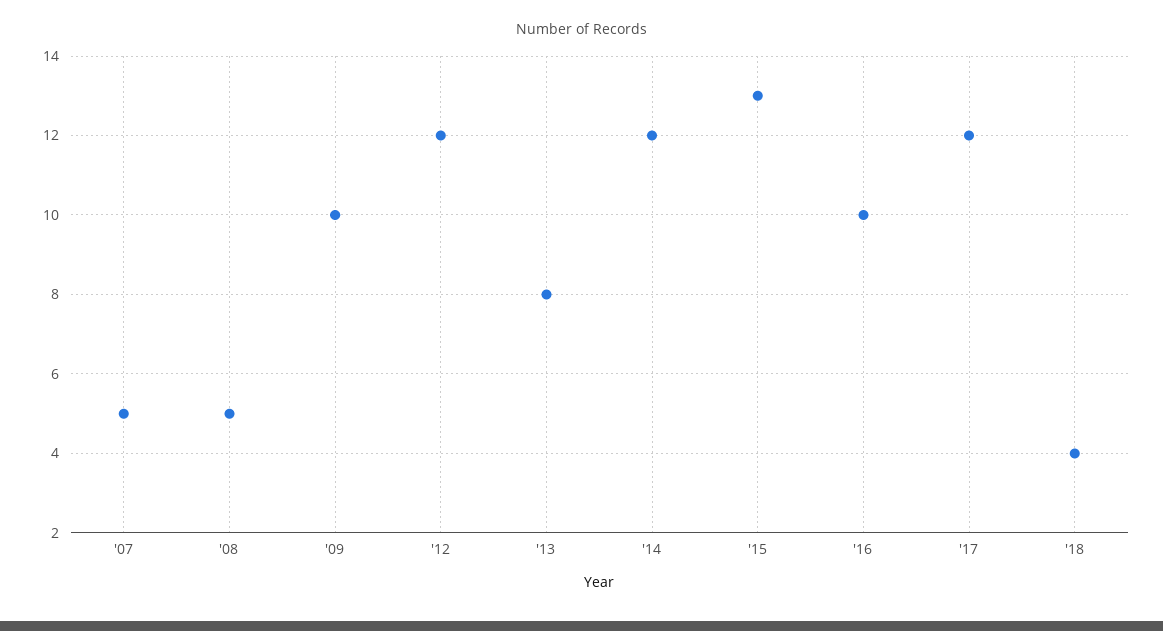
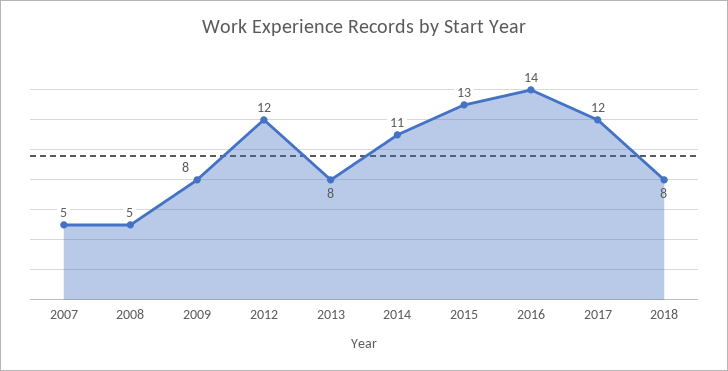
  {
    "'07": 5,
    "'08": 5,
-   "'09": 10,
+   "'09": 8,
    "'12": 12,
    "'13": 8,
-   "'14": 12,
+   "'14": 11,
    "'15": 13,
-   "'16": 10,
+   "'16": 14,
    "'17": 12,
-   "'18": 4
+   "'18": 8
  }

